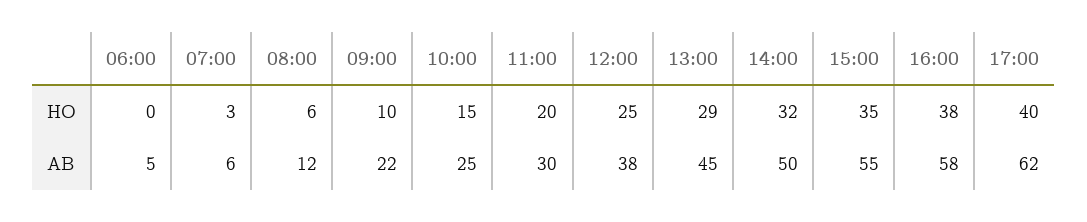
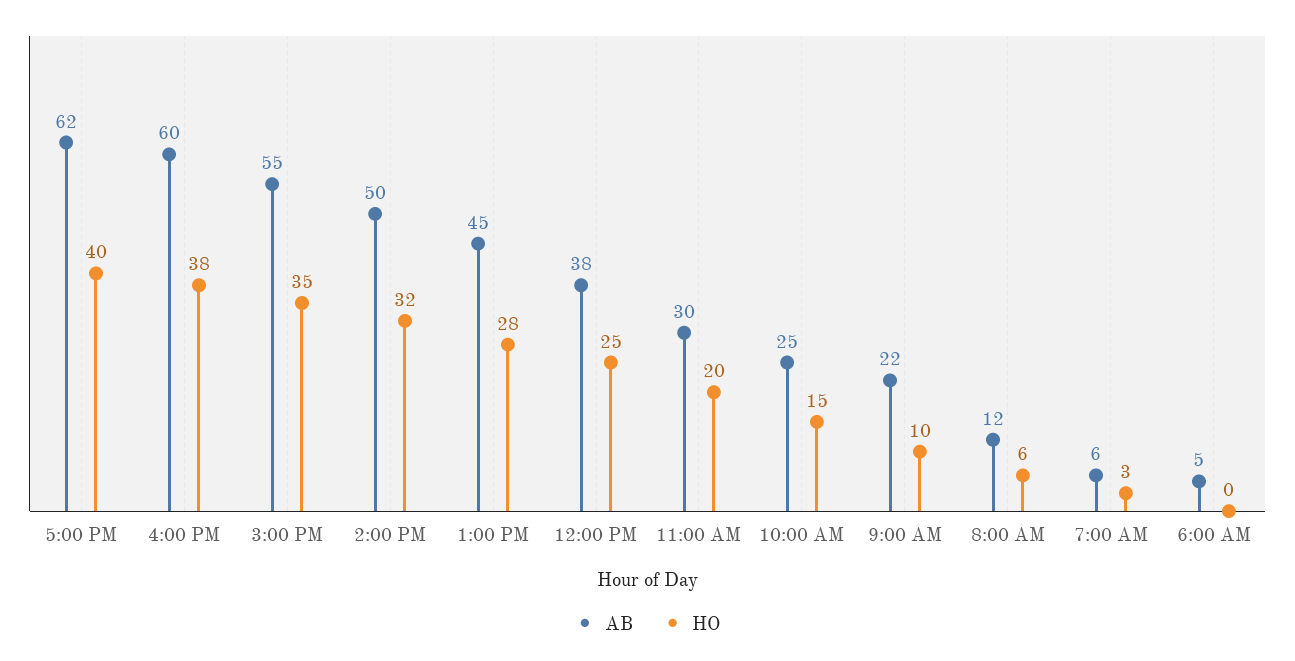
  {
    "HO": {
      "06:00": 0,
      "07:00": 3,
      "08:00": 6,
      "09:00": 10,
      "10:00": 15,
      "11:00": 20,
      "12:00": 25,
-     "13:00": 29,
+     "13:00": 28,
      "14:00": 32,
      "15:00": 35,
      "16:00": 38,
      "17:00": 40
    },
    "AB": {
      "06:00": 5,
      "07:00": 6,
      "08:00": 12,
      "09:00": 22,
      "10:00": 25,
      "11:00": 30,
      "12:00": 38,
      "13:00": 45,
      "14:00": 50,
      "15:00": 55,
-     "16:00": 58,
+     "16:00": 60,
      "17:00": 62
    }
  }

